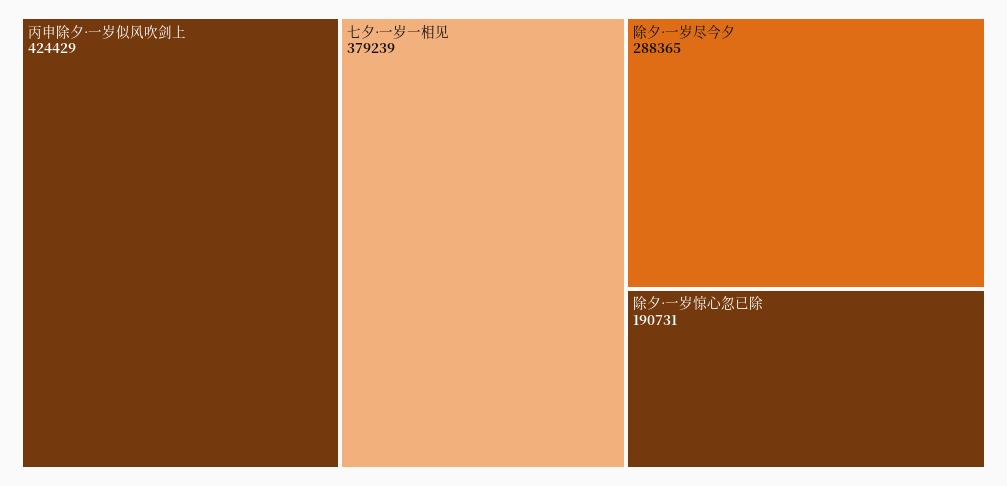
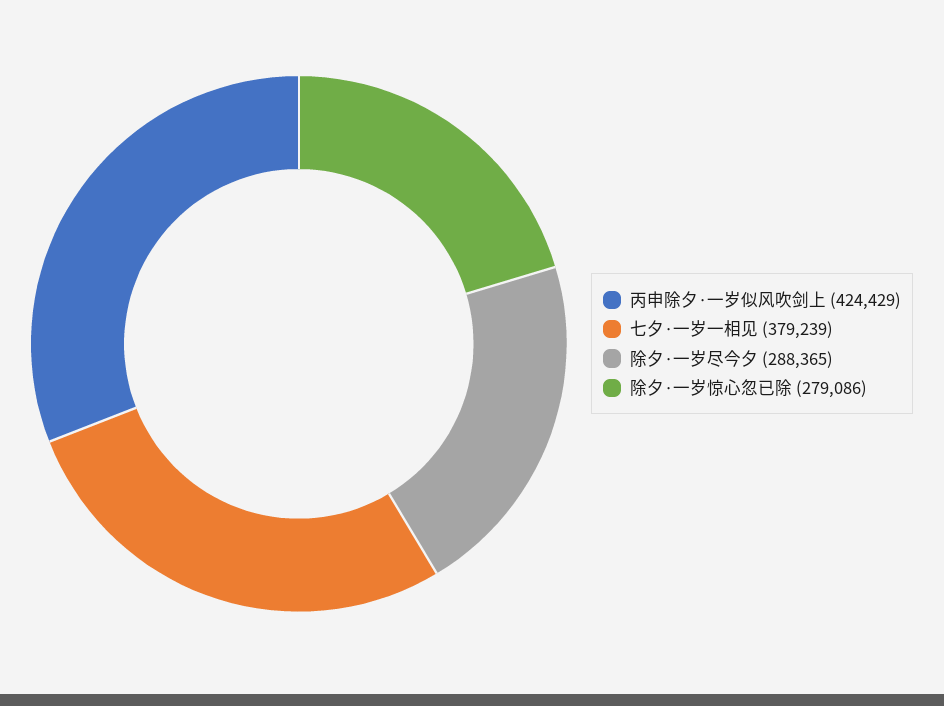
  {
    "丙申除夕·一岁似风吹剑上": 424429,
    "七夕·一岁一相见": 379239,
    "除夕·一岁尽今夕": 288365,
-   "除夕·一岁惊心忽已除": 190731
+   "除夕·一岁惊心忽已除": 279086
  }

